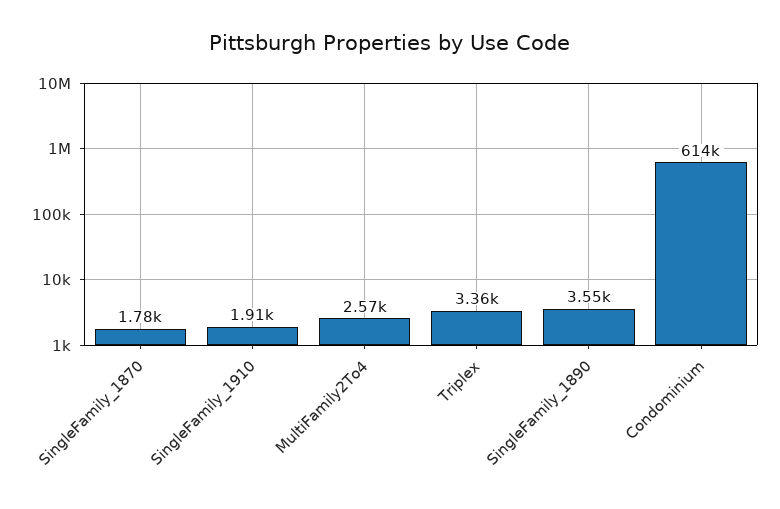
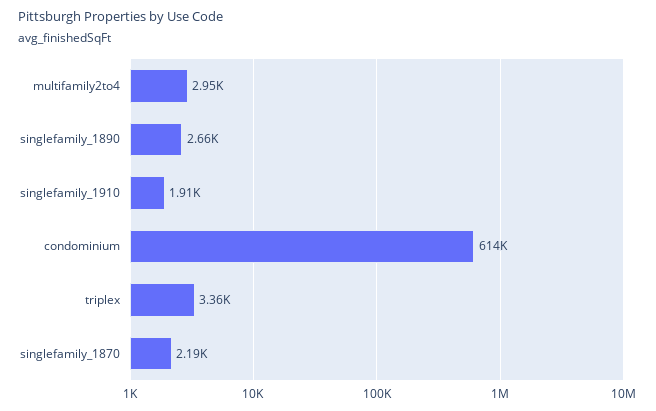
  {
-   "SingleFamily_1870": 1780,
+   "SingleFamily_1870": 2190,
    "SingleFamily_1910": 1910,
-   "MultiFamily2To4": 2570,
+   "MultiFamily2To4": 2950,
    "Triplex": 3360,
-   "SingleFamily_1890": 3550,
+   "SingleFamily_1890": 2660,
    "Condominium": 614000
  }

